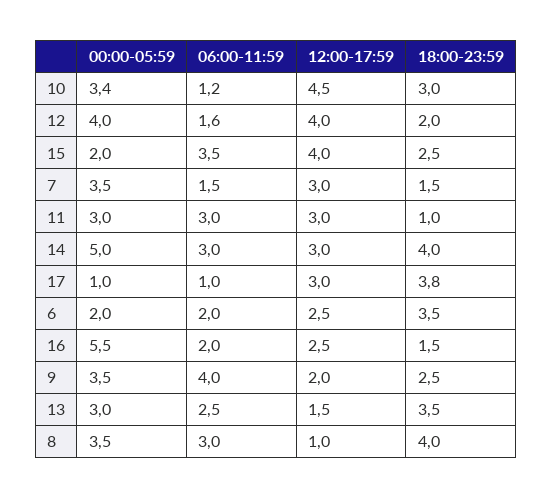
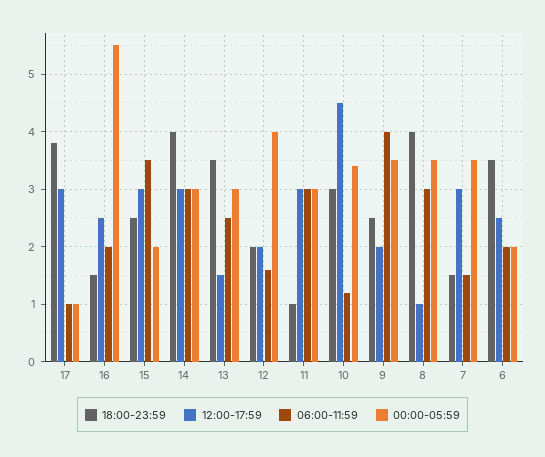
  {
    "00:00-05:59": {
      "10": 3.4,
      "12": 4,
      "15": 2,
      "7": 3.5,
      "11": 3,
-     "14": 5,
+     "14": 3,
      "17": 1,
      "6": 2,
      "16": 5.5,
      "9": 3.5,
      "13": 3,
      "8": 3.5
    },
    "06:00-11:59": {
      "10": 1.2,
      "12": 1.6,
      "15": 3.5,
      "7": 1.5,
      "11": 3,
      "14": 3,
      "17": 1,
      "6": 2,
      "16": 2,
      "9": 4,
      "13": 2.5,
      "8": 3
    },
    "12:00-17:59": {
      "10": 4.5,
-     "12": 4,
+     "12": 2,
-     "15": 4,
+     "15": 3,
      "7": 3,
      "11": 3,
      "14": 3,
      "17": 3,
      "6": 2.5,
      "16": 2.5,
      "9": 2,
      "13": 1.5,
      "8": 1
    },
    "18:00-23:59": {
      "10": 3,
      "12": 2,
      "15": 2.5,
      "7": 1.5,
      "11": 1,
      "14": 4,
      "17": 3.8,
      "6": 3.5,
      "16": 1.5,
      "9": 2.5,
      "13": 3.5,
      "8": 4
    }
  }

